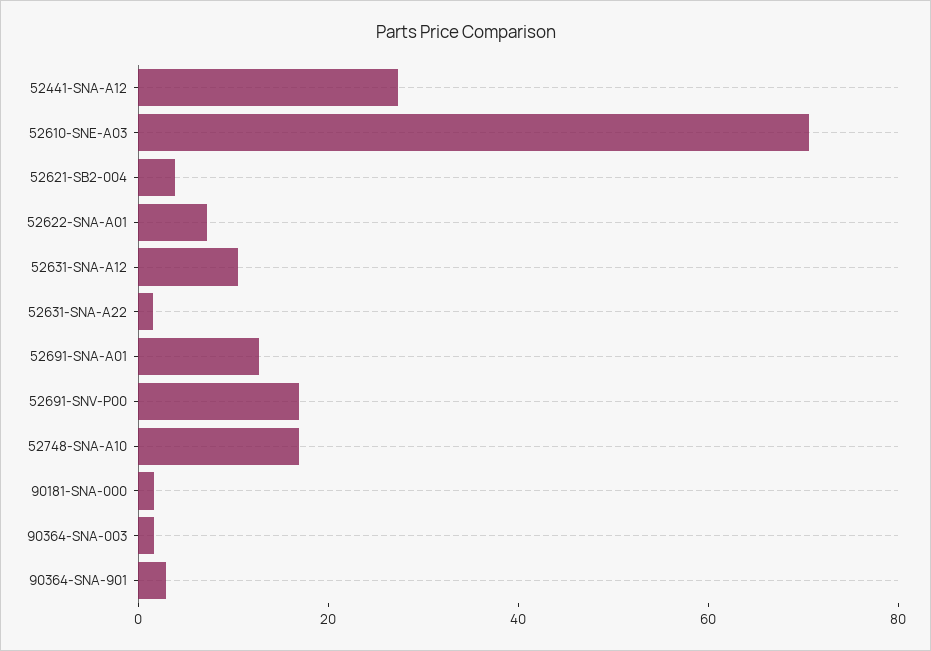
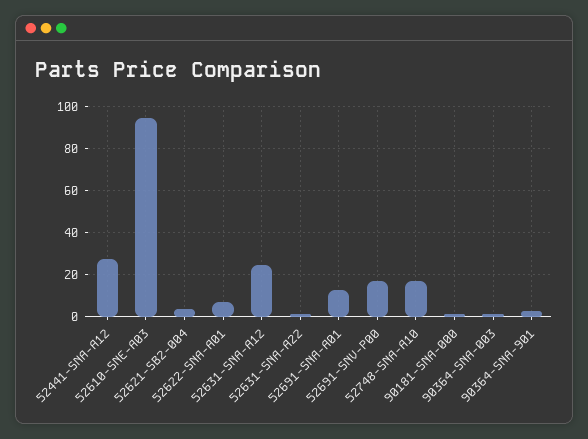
  {
    "52441-SNA-A12": 25,
-   "52610-SNE-A03": 70,
+   "52610-SNE-A03": 95,
    "52621-SB2-004": 5,
    "52622-SNA-A01": 5,
-   "52631-SNA-A12": 10,
+   "52631-SNA-A12": 25,
    "52631-SNA-A22": 0,
    "52691-SNA-A01": 15,
    "52691-SNV-P00": 15,
    "52748-SNA-A10": 15,
    "90181-SNA-000": 0,
    "90364-SNA-003": 0,
    "90364-SNA-901": 5
  }

